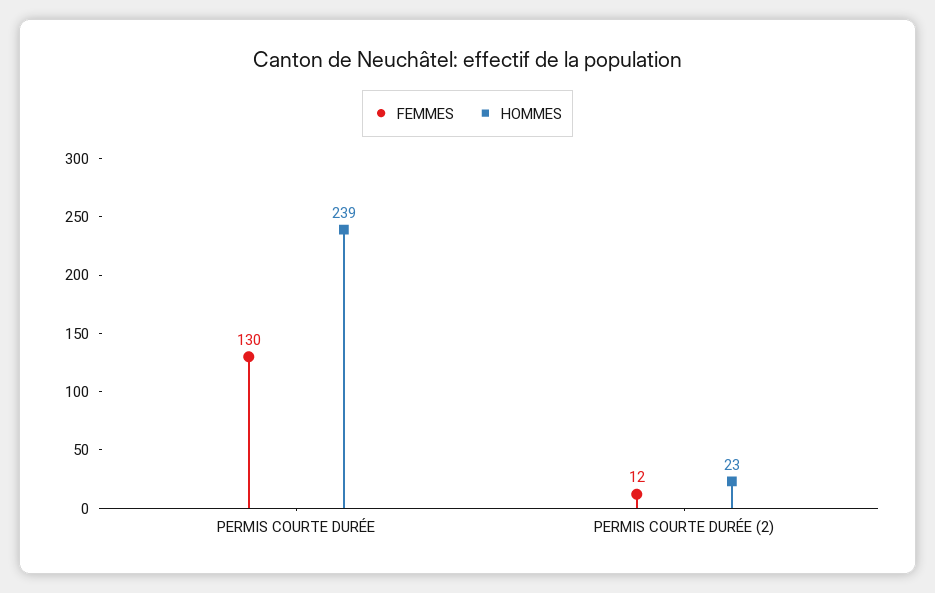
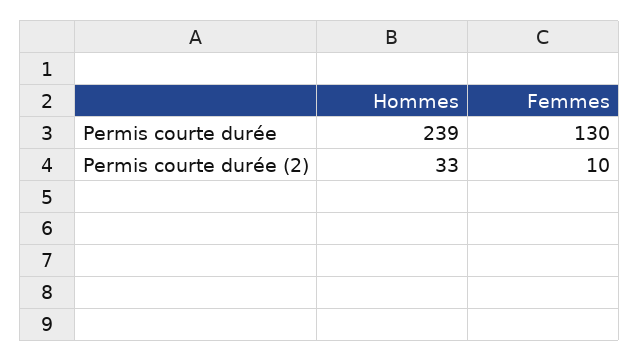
  {
    "FEMMES": {
      "PERMIS COURTE DURÉE": 130,
-     "PERMIS COURTE DURÉE (2)": 12
+     "PERMIS COURTE DURÉE (2)": 10
    },
    "HOMMES": {
      "PERMIS COURTE DURÉE": 239,
-     "PERMIS COURTE DURÉE (2)": 23
+     "PERMIS COURTE DURÉE (2)": 33
    }
  }

